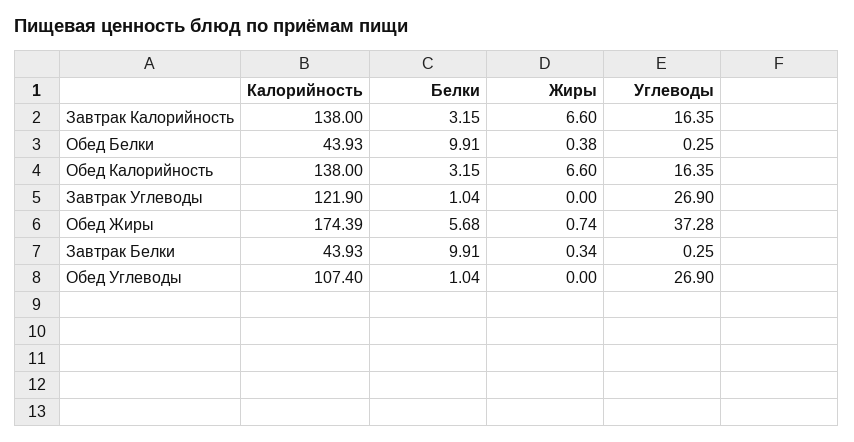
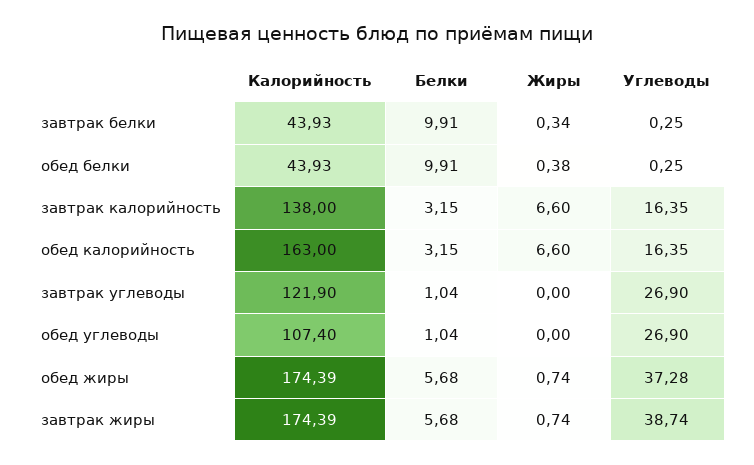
  {
    "Калорийность": {
      "Завтрак Калорийность": 138,
      "Обед Белки": 43.93,
-     "Обед Калорийность": 138,
+     "Обед Калорийность": 163,
      "Завтрак Углеводы": 121.9,
      "Обед Жиры": 174.39,
      "Завтрак Белки": 43.93,
-     "Обед Углеводы": 107.4
+     "Обед Углеводы": 107.4,
+     "завтрак жиры": 174.39
    },
    "Белки": {
      "Завтрак Калорийность": 3.15,
      "Обед Белки": 9.91,
      "Обед Калорийность": 3.15,
      "Завтрак Углеводы": 1.04,
      "Обед Жиры": 5.68,
      "Завтрак Белки": 9.91,
-     "Обед Углеводы": 1.04
+     "Обед Углеводы": 1.04,
+     "завтрак жиры": 5.68
    },
    "Жиры": {
      "Завтрак Калорийность": 6.6,
      "Обед Белки": 0.38,
      "Обед Калорийность": 6.6,
      "Завтрак Углеводы": 0,
      "Обед Жиры": 0.74,
      "Завтрак Белки": 0.34,
-     "Обед Углеводы": 0
+     "Обед Углеводы": 0,
+     "завтрак жиры": 0.74
    },
    "Углеводы": {
      "Завтрак Калорийность": 16.35,
      "Обед Белки": 0.25,
      "Обед Калорийность": 16.35,
      "Завтрак Углеводы": 26.9,
      "Обед Жиры": 37.28,
      "Завтрак Белки": 0.25,
-     "Обед Углеводы": 26.9
+     "Обед Углеводы": 26.9,
+     "завтрак жиры": 38.74
    }
  }

